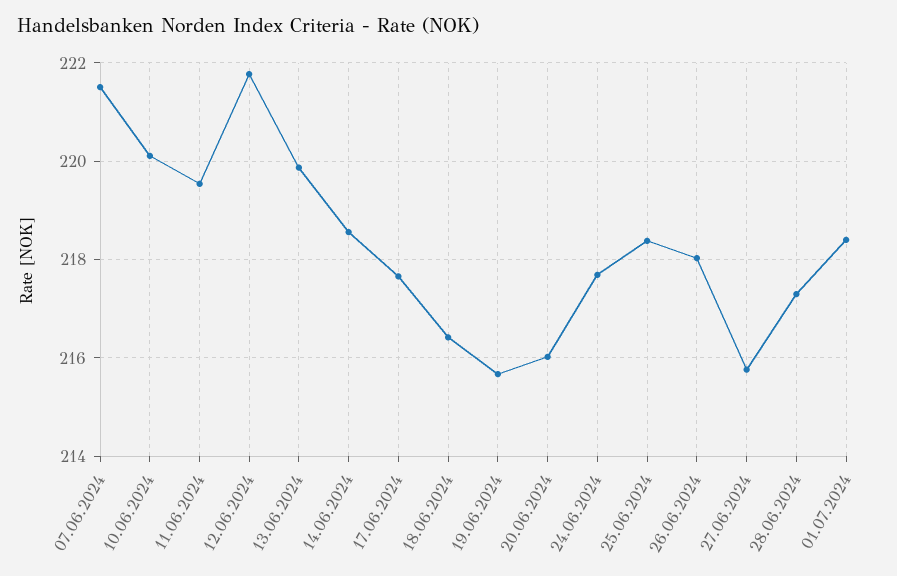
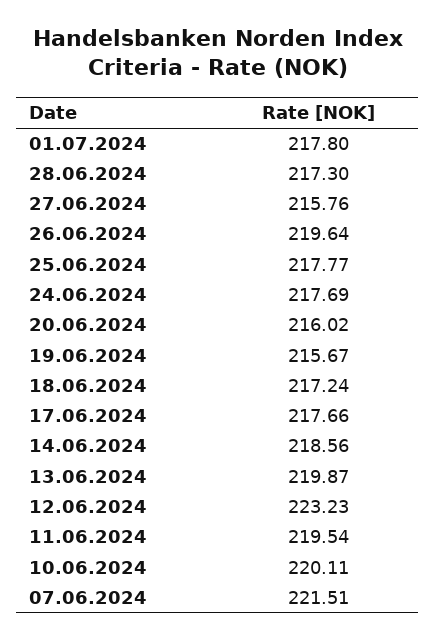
  {
    "07.06.2024": 221.51,
    "10.06.2024": 220.11,
    "11.06.2024": 219.54,
-   "12.06.2024": 221.8,
+   "12.06.2024": 223.23,
    "13.06.2024": 219.87,
    "14.06.2024": 218.56,
    "17.06.2024": 217.66,
-   "18.06.2024": 216.4,
+   "18.06.2024": 217.24,
    "19.06.2024": 215.67,
    "20.06.2024": 216.02,
    "24.06.2024": 217.69,
-   "25.06.2024": 218.4,
+   "25.06.2024": 217.77,
-   "26.06.2024": 218,
+   "26.06.2024": 219.64,
    "27.06.2024": 215.76,
    "28.06.2024": 217.3,
-   "01.07.2024": 218.4
+   "01.07.2024": 217.8
  }

